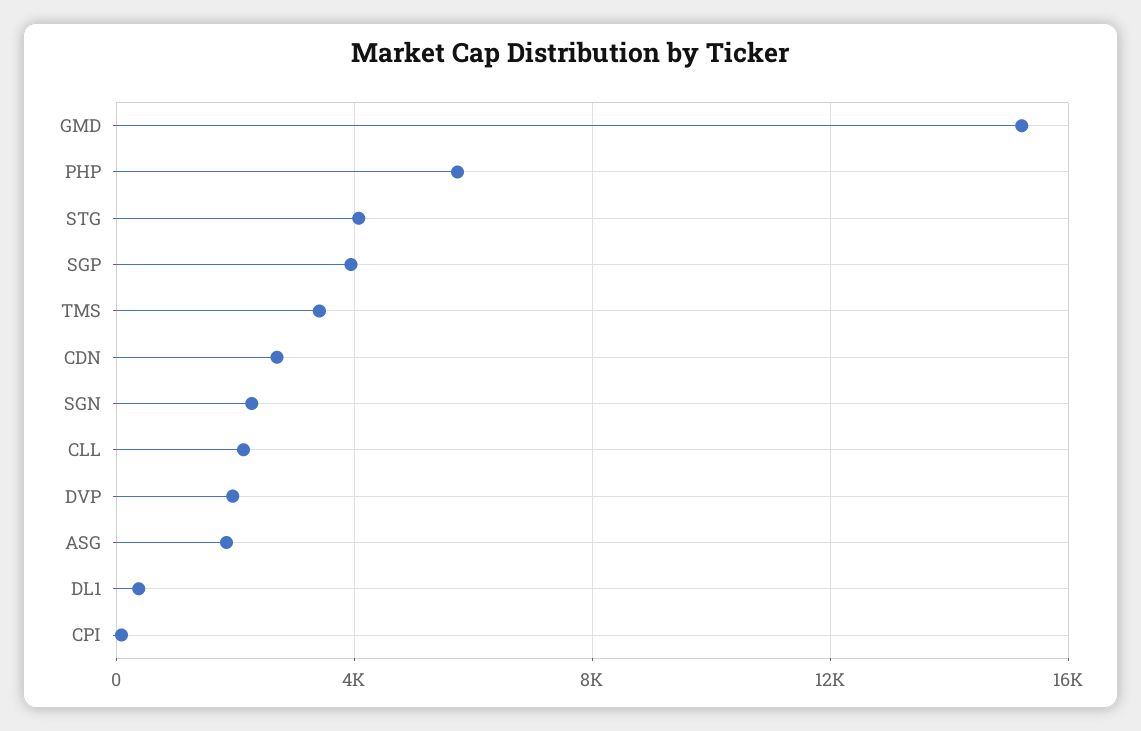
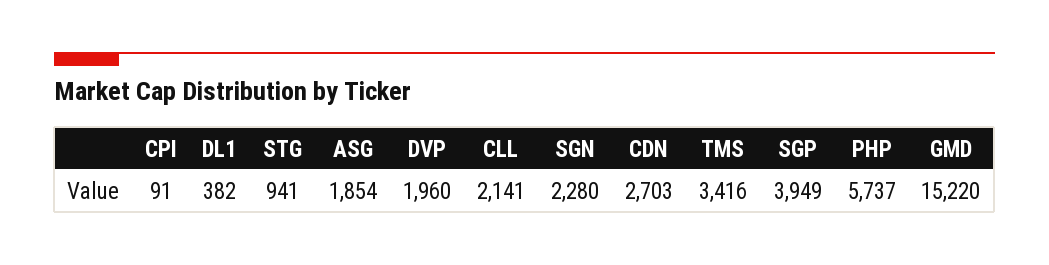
  {
    "GMD": 15220,
    "PHP": 5737,
-   "STG": 4000,
+   "STG": 941,
    "SGP": 3949,
    "TMS": 3416,
    "CDN": 2703,
    "SGN": 2280,
    "CLL": 2141,
    "DVP": 1960,
    "ASG": 1854,
    "DL1": 382,
    "CPI": 91
  }

